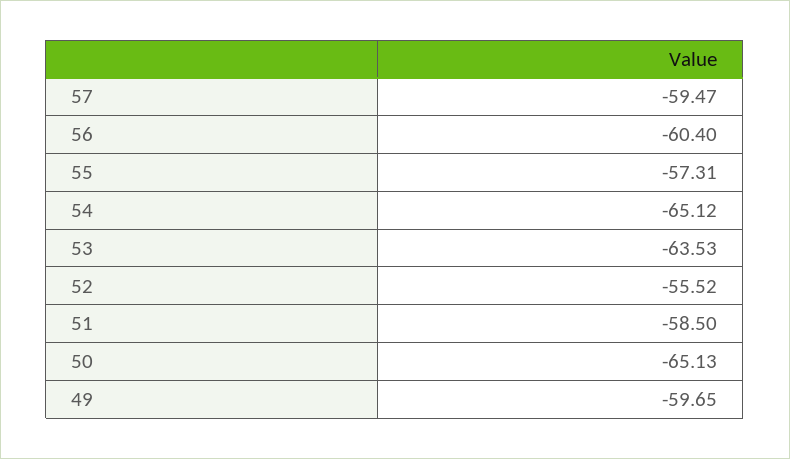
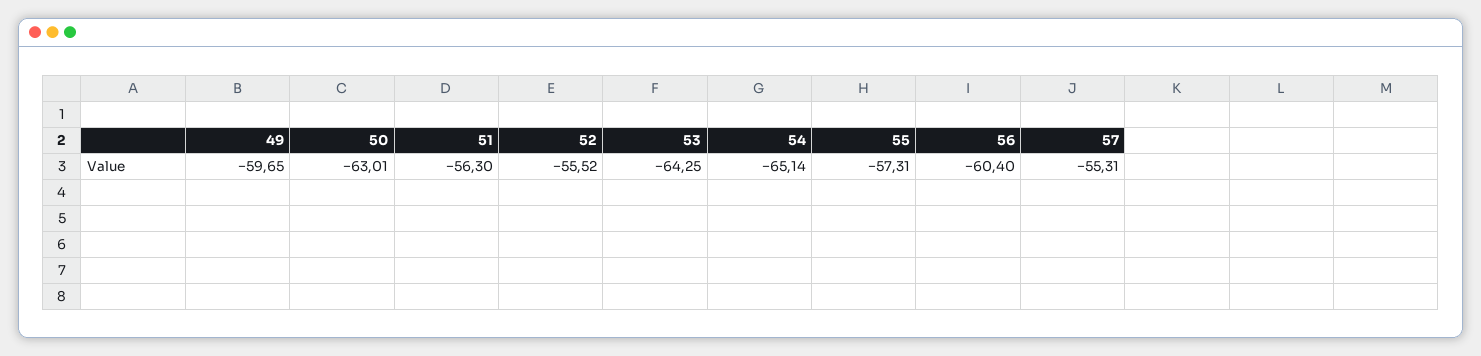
  {
-   "57": -59.47,
+   "57": -55.31,
    "56": -60.4,
    "55": -57.31,
-   "54": -65.12,
+   "54": -65.14,
-   "53": -63.53,
+   "53": -64.25,
    "52": -55.52,
-   "51": -58.5,
+   "51": -56.3,
-   "50": -65.13,
+   "50": -63.01,
    "49": -59.65
  }

